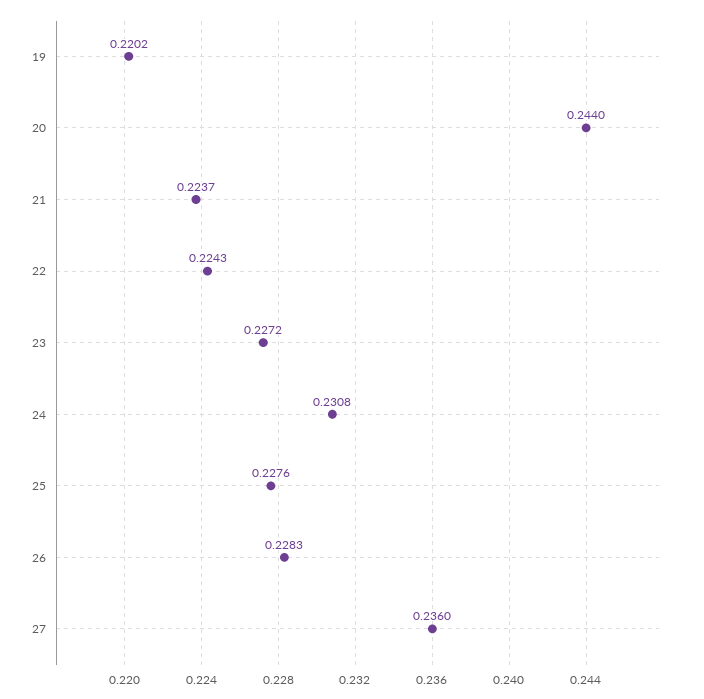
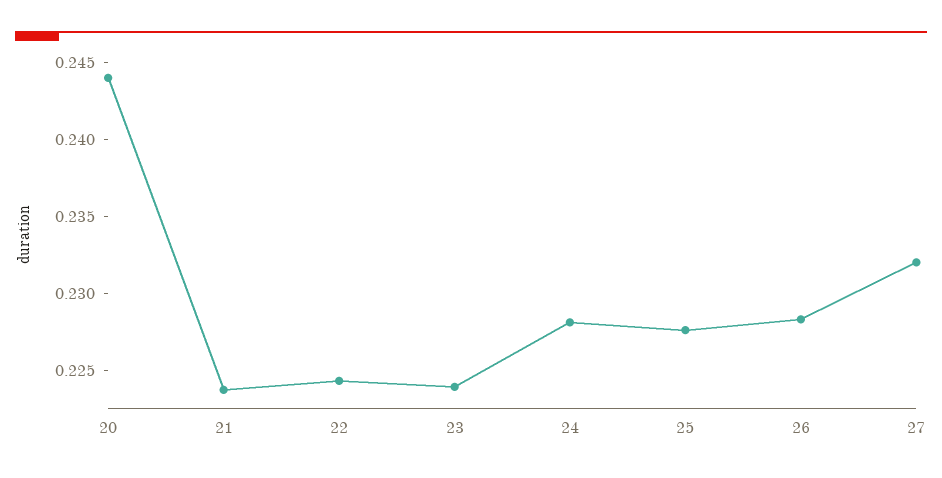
  {
-   "19": 0.2202,
    "20": 0.244,
    "21": 0.2237,
    "22": 0.2243,
-   "23": 0.2272,
+   "23": 0.224,
-   "24": 0.2308,
+   "24": 0.228,
    "25": 0.2276,
    "26": 0.2283,
-   "27": 0.236
+   "27": 0.232
  }

